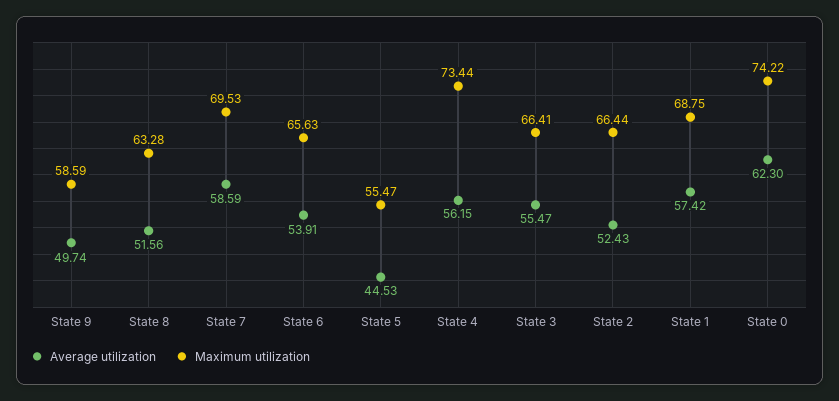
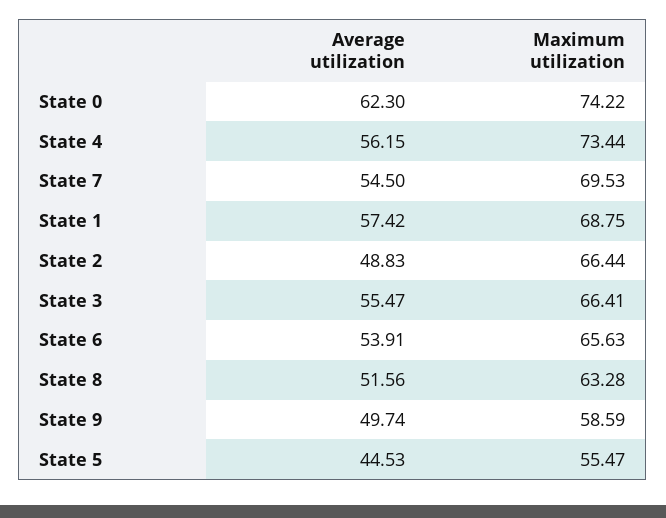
  {
    "Average utilization": {
      "State 9": 49.74,
      "State 8": 51.56,
-     "State 7": 58.59,
+     "State 7": 54.5,
      "State 6": 53.91,
      "State 5": 44.53,
      "State 4": 56.15,
      "State 3": 55.47,
-     "State 2": 52.43,
+     "State 2": 48.83,
      "State 1": 57.42,
      "State 0": 62.3
    },
    "Maximum utilization": {
      "State 9": 58.59,
      "State 8": 63.28,
      "State 7": 69.53,
      "State 6": 65.63,
      "State 5": 55.47,
      "State 4": 73.44,
      "State 3": 66.41,
      "State 2": 66.44,
      "State 1": 68.75,
      "State 0": 74.22
    }
  }

